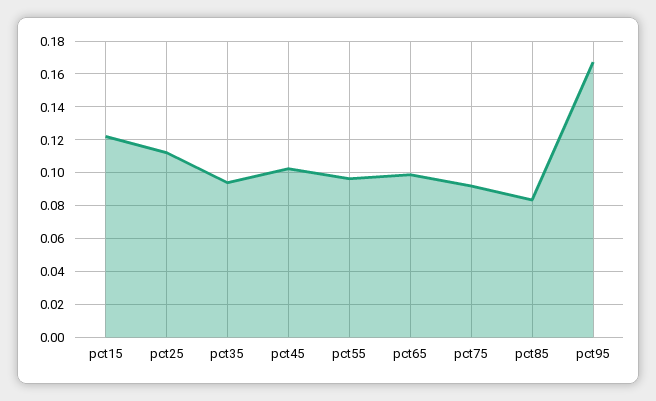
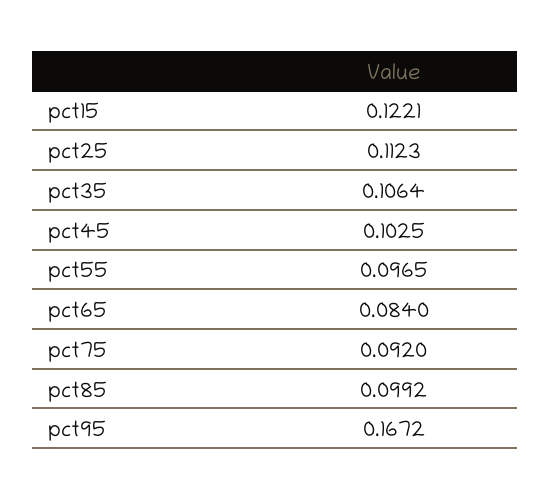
  {
    "pct15": 0.1221,
    "pct25": 0.1123,
-   "pct35": 0.095,
+   "pct35": 0.1064,
    "pct45": 0.1025,
    "pct55": 0.0965,
-   "pct65": 0.1,
+   "pct65": 0.084,
    "pct75": 0.092,
-   "pct85": 0.085,
+   "pct85": 0.0992,
    "pct95": 0.1672
  }

